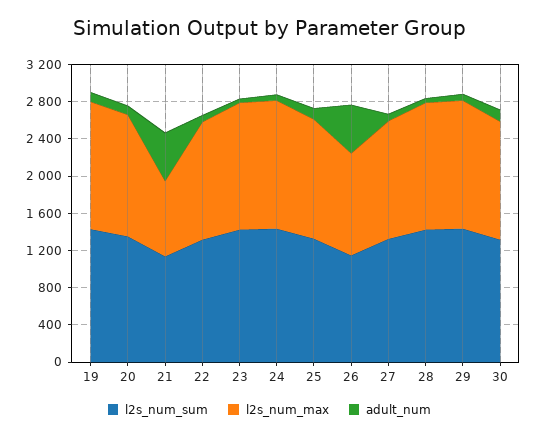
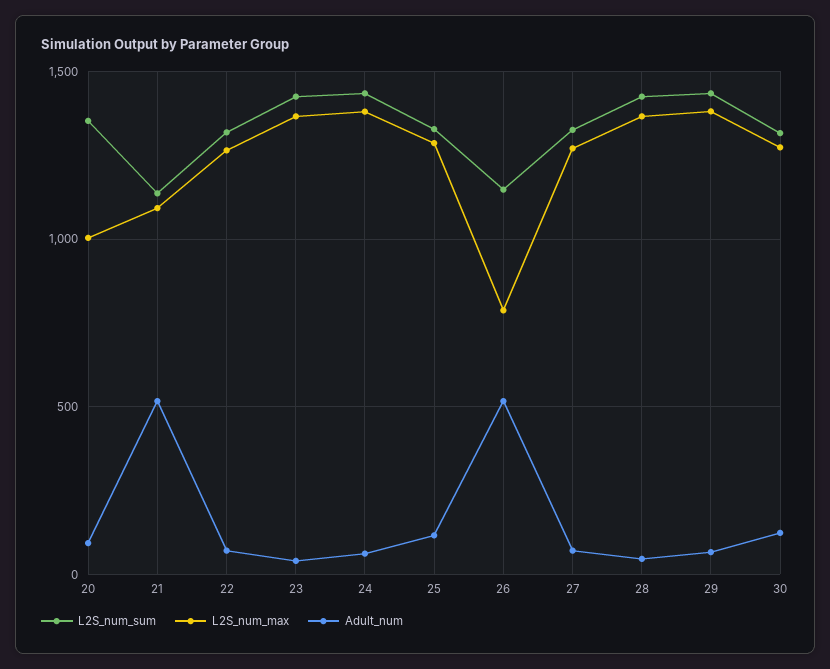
  {
    "l2s_num_sum": {
-     "19": 1400,
      "20": 1350,
      "21": 1150,
      "22": 1300,
      "23": 1400,
      "24": 1450,
      "25": 1350,
      "26": 1150,
      "27": 1350,
      "28": 1400,
      "29": 1450,
      "30": 1300
    },
    "l2s_num_max": {
-     "19": 1400,
-     "20": 1300,
+     "20": 1000,
-     "21": 800,
+     "21": 1100,
      "22": 1250,
      "23": 1350,
      "24": 1400,
      "25": 1300,
-     "26": 1100,
+     "26": 800,
      "27": 1250,
      "28": 1350,
      "29": 1400,
      "30": 1250
    },
    "adult_num": {
-     "19": 100,
      "20": 100,
      "21": 500,
      "22": 50,
      "23": 50,
      "24": 50,
      "25": 100,
      "26": 500,
      "27": 50,
      "28": 50,
      "29": 50,
      "30": 100
    }
  }

